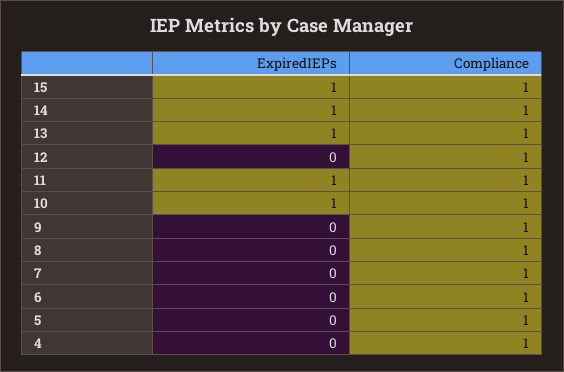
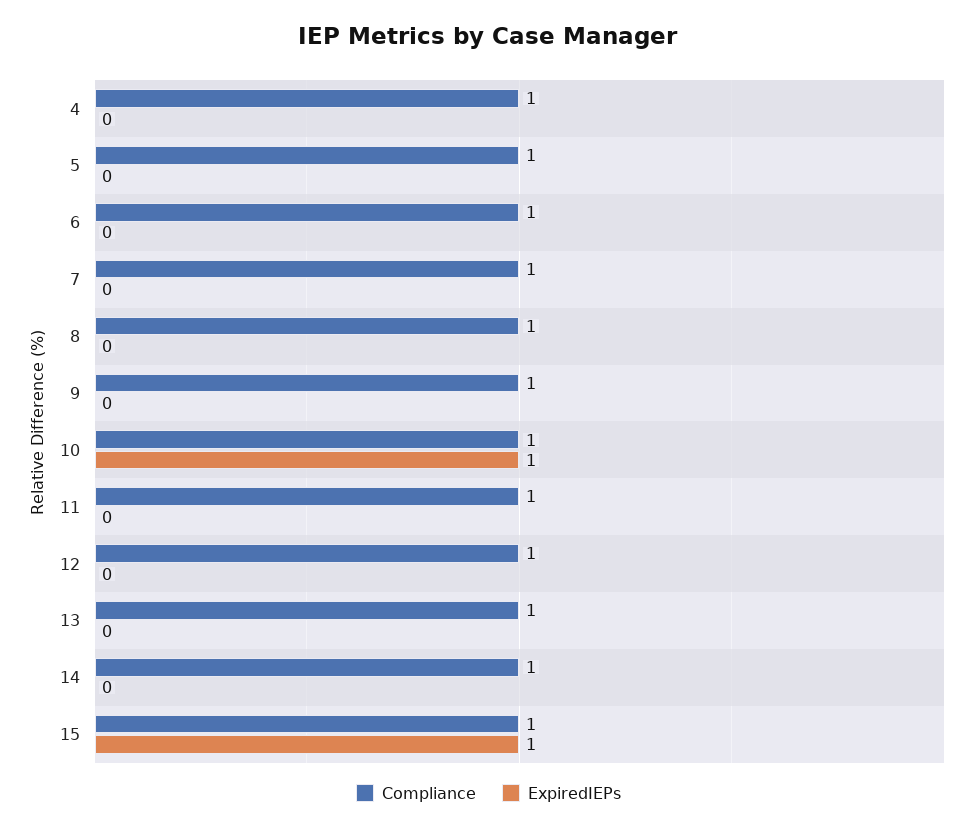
  {
    "ExpiredIEPs": {
      "15": 1,
-     "14": 1,
+     "14": 0,
-     "13": 1,
+     "13": 0,
      "12": 0,
-     "11": 1,
+     "11": 0,
      "10": 1,
      "9": 0,
      "8": 0,
      "7": 0,
      "6": 0,
      "5": 0,
      "4": 0
    },
    "Compliance": {
      "15": 1,
      "14": 1,
      "13": 1,
      "12": 1,
      "11": 1,
      "10": 1,
      "9": 1,
      "8": 1,
      "7": 1,
      "6": 1,
      "5": 1,
      "4": 1
    }
  }

